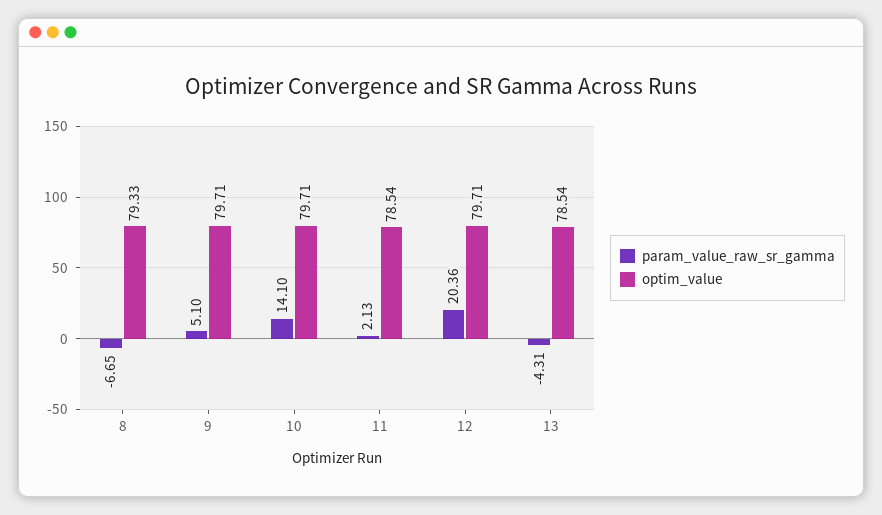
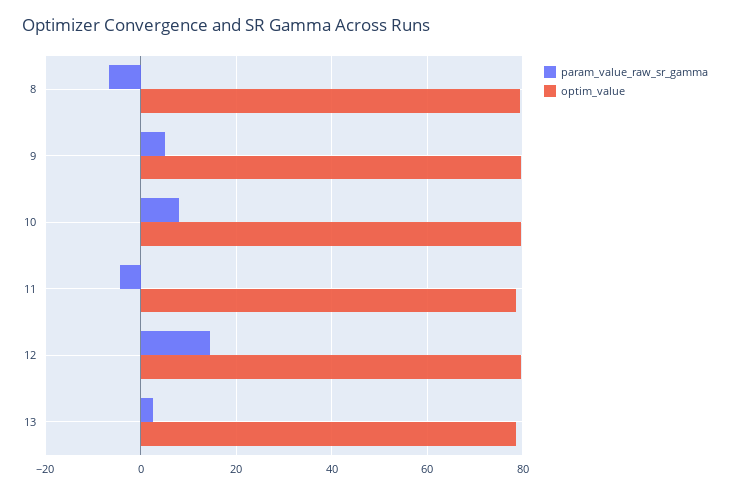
  {
    "param_value_raw_sr_gamma": {
      "8": -6.65,
      "9": 5.1,
-     "10": 14.1,
+     "10": 8,
-     "11": 2.13,
+     "11": -4,
-     "12": 20.36,
+     "12": 14,
-     "13": -4.31
+     "13": 2
    },
    "optim_value": {
      "8": 79.33,
      "9": 79.71,
      "10": 79.71,
      "11": 78.54,
      "12": 79.71,
      "13": 78.54
    }
  }

